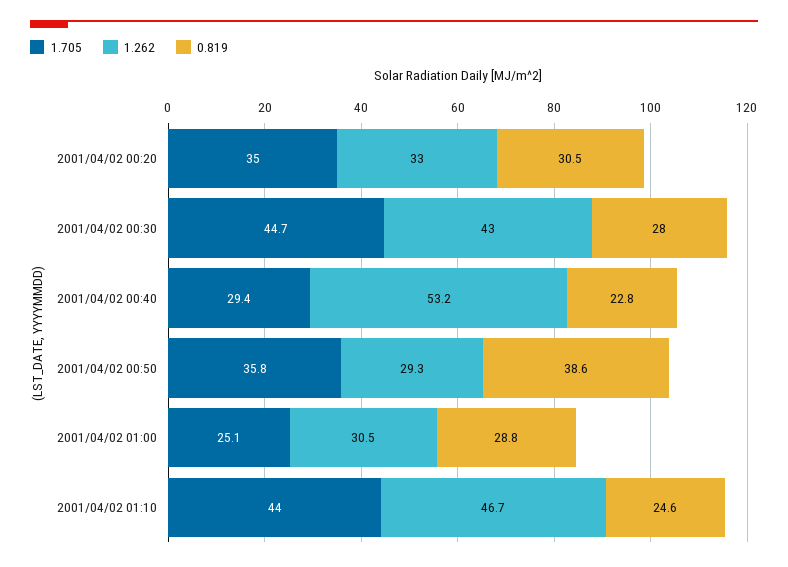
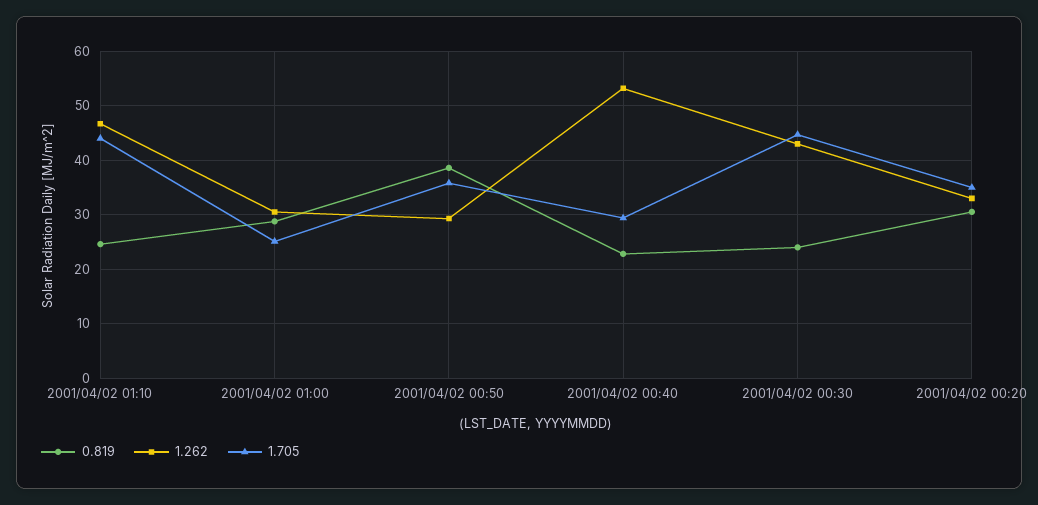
  {
    "1.705": {
      "2001/04/02 00:20": 35,
      "2001/04/02 00:30": 44.7,
      "2001/04/02 00:40": 29.4,
      "2001/04/02 00:50": 35.8,
      "2001/04/02 01:00": 25.1,
      "2001/04/02 01:10": 44
    },
    "1.262": {
      "2001/04/02 00:20": 33,
      "2001/04/02 00:30": 43,
      "2001/04/02 00:40": 53.2,
      "2001/04/02 00:50": 29.3,
      "2001/04/02 01:00": 30.5,
      "2001/04/02 01:10": 46.7
    },
    "0.819": {
      "2001/04/02 00:20": 30.5,
-     "2001/04/02 00:30": 28,
+     "2001/04/02 00:30": 24,
      "2001/04/02 00:40": 22.8,
      "2001/04/02 00:50": 38.6,
      "2001/04/02 01:00": 28.8,
      "2001/04/02 01:10": 24.6
    }
  }

